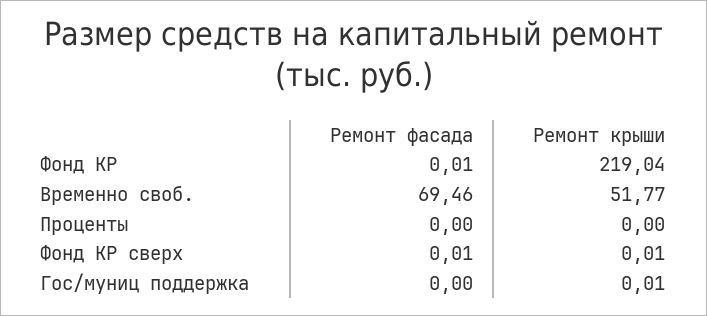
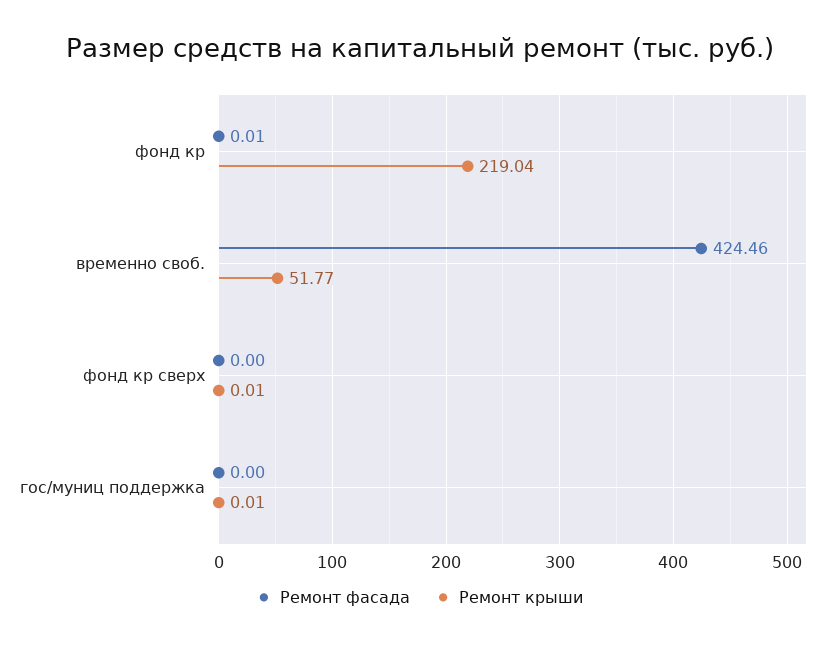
  {
    "Ремонт фасада": {
      "Фонд КР": 0.01,
-     "Временно своб.": 69.46,
+     "Временно своб.": 424.46,
-     "Проценты": 0,
-     "Фонд КР сверх": 0.01,
+     "Фонд КР сверх": 0,
      "Гос/муниц поддержка": 0
    },
    "Ремонт крыши": {
      "Фонд КР": 219.04,
      "Временно своб.": 51.77,
-     "Проценты": 0,
      "Фонд КР сверх": 0.01,
      "Гос/муниц поддержка": 0.01
    }
  }

